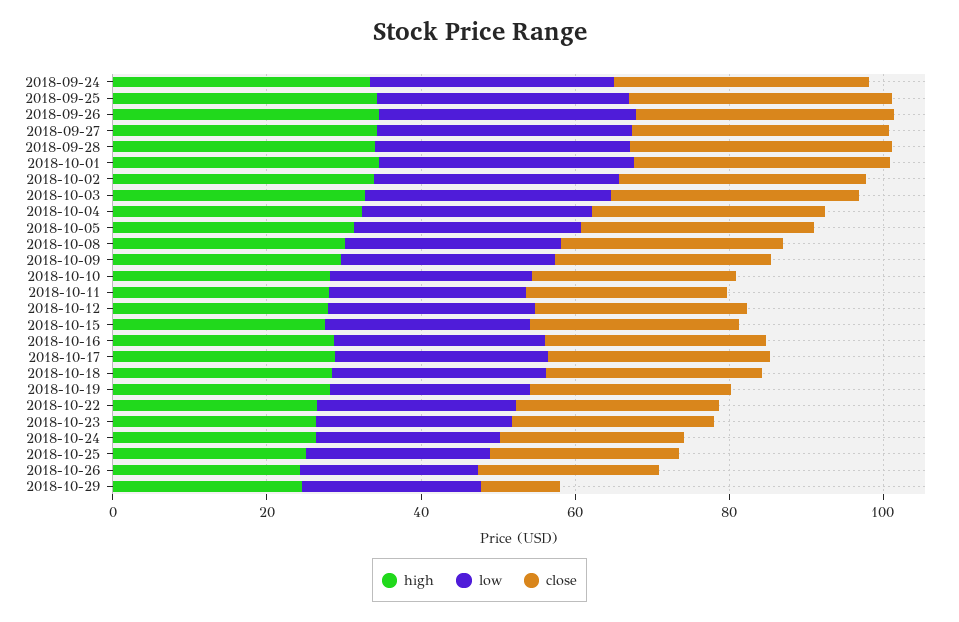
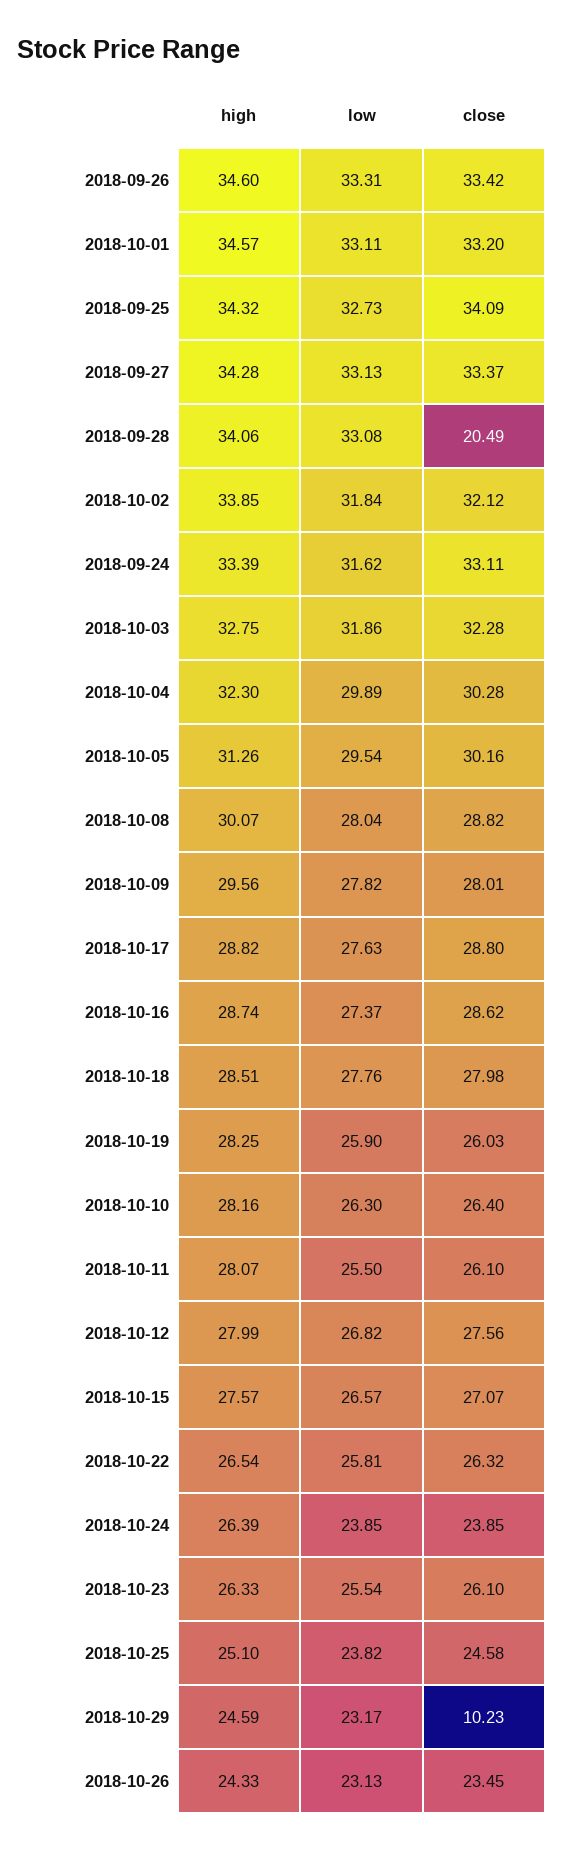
  {
    "high": {
      "2018-09-24": 33.39,
      "2018-09-25": 34.32,
      "2018-09-26": 34.6,
      "2018-09-27": 34.28,
      "2018-09-28": 34.06,
      "2018-10-01": 34.57,
      "2018-10-02": 33.85,
      "2018-10-03": 32.75,
      "2018-10-04": 32.3,
      "2018-10-05": 31.26,
      "2018-10-08": 30.07,
      "2018-10-09": 29.56,
      "2018-10-10": 28.16,
      "2018-10-11": 28.07,
      "2018-10-12": 27.99,
      "2018-10-15": 27.57,
      "2018-10-16": 28.74,
      "2018-10-17": 28.82,
      "2018-10-18": 28.51,
      "2018-10-19": 28.25,
      "2018-10-22": 26.54,
      "2018-10-23": 26.33,
      "2018-10-24": 26.39,
      "2018-10-25": 25.1,
      "2018-10-26": 24.33,
      "2018-10-29": 24.59
    },
    "low": {
      "2018-09-24": 31.62,
      "2018-09-25": 32.73,
      "2018-09-26": 33.31,
      "2018-09-27": 33.13,
      "2018-09-28": 33.08,
      "2018-10-01": 33.11,
      "2018-10-02": 31.84,
      "2018-10-03": 31.86,
      "2018-10-04": 29.89,
      "2018-10-05": 29.54,
      "2018-10-08": 28.04,
      "2018-10-09": 27.82,
      "2018-10-10": 26.3,
      "2018-10-11": 25.5,
      "2018-10-12": 26.82,
      "2018-10-15": 26.57,
      "2018-10-16": 27.37,
      "2018-10-17": 27.63,
      "2018-10-18": 27.76,
      "2018-10-19": 25.9,
      "2018-10-22": 25.81,
      "2018-10-23": 25.54,
      "2018-10-24": 23.85,
      "2018-10-25": 23.82,
      "2018-10-26": 23.13,
      "2018-10-29": 23.17
    },
    "close": {
      "2018-09-24": 33.11,
      "2018-09-25": 34.09,
      "2018-09-26": 33.42,
      "2018-09-27": 33.37,
-     "2018-09-28": 35,
+     "2018-09-28": 20.49,
      "2018-10-01": 33.2,
      "2018-10-02": 32.12,
      "2018-10-03": 32.28,
      "2018-10-04": 30.28,
      "2018-10-05": 30.16,
      "2018-10-08": 28.82,
      "2018-10-09": 28.01,
      "2018-10-10": 26.4,
      "2018-10-11": 26.1,
      "2018-10-12": 27.56,
      "2018-10-15": 27.07,
      "2018-10-16": 28.62,
      "2018-10-17": 28.8,
      "2018-10-18": 27.98,
      "2018-10-19": 26.03,
      "2018-10-22": 26.32,
      "2018-10-23": 26.1,
      "2018-10-24": 23.85,
      "2018-10-25": 24.58,
      "2018-10-26": 23.45,
      "2018-10-29": 10.23
    }
  }

